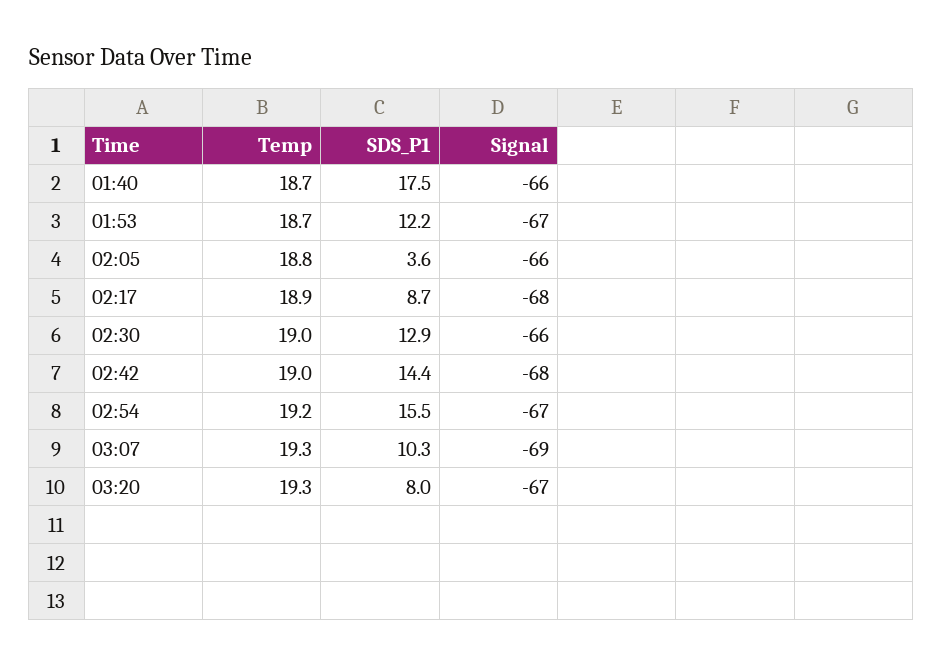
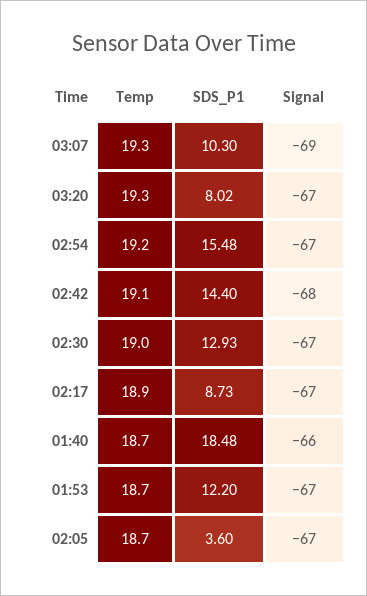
  {
    "Temp": {
      "01:40": 18.7,
      "01:53": 18.7,
-     "02:05": 18.8,
+     "02:05": 18.7,
      "02:17": 18.9,
      "02:30": 19,
-     "02:42": 19,
+     "02:42": 19.1,
      "02:54": 19.2,
      "03:07": 19.3,
      "03:20": 19.3
    },
    "SDS_P1": {
-     "01:40": 17.5,
+     "01:40": 18.48,
      "01:53": 12.2,
      "02:05": 3.6,
      "02:17": 8.73,
      "02:30": 12.93,
      "02:42": 14.4,
      "02:54": 15.48,
      "03:07": 10.3,
      "03:20": 8.02
    },
    "Signal": {
      "01:40": -66,
      "01:53": -67,
-     "02:05": -66,
+     "02:05": -67,
-     "02:17": -68,
+     "02:17": -67,
-     "02:30": -66,
+     "02:30": -67,
      "02:42": -68,
      "02:54": -67,
      "03:07": -69,
      "03:20": -67
    }
  }

